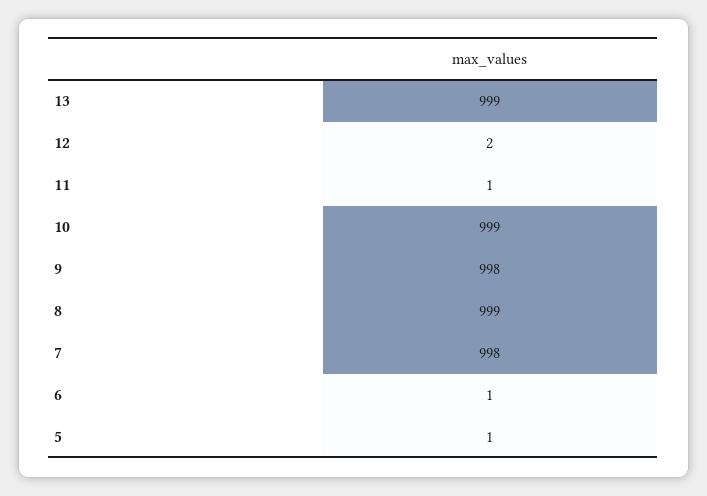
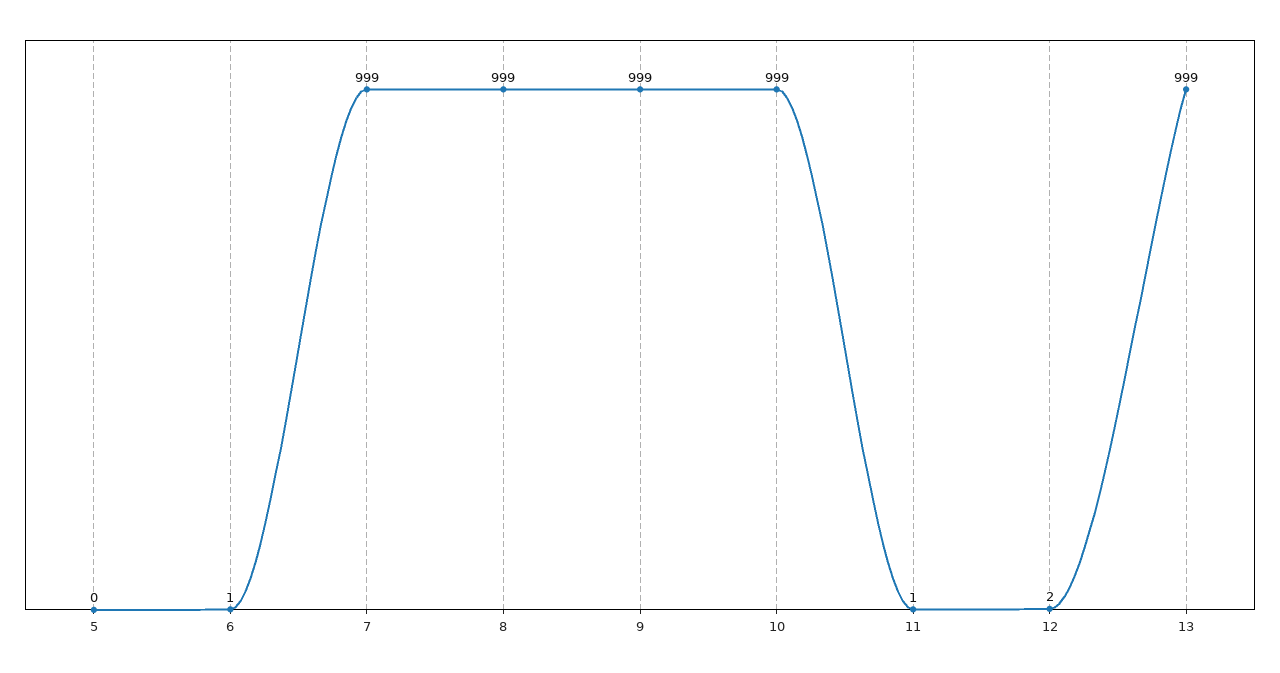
  {
    "13": 999,
    "12": 2,
    "11": 1,
    "10": 999,
-   "9": 998,
+   "9": 999,
    "8": 999,
-   "7": 998,
+   "7": 999,
    "6": 1,
-   "5": 1
+   "5": 0
  }

